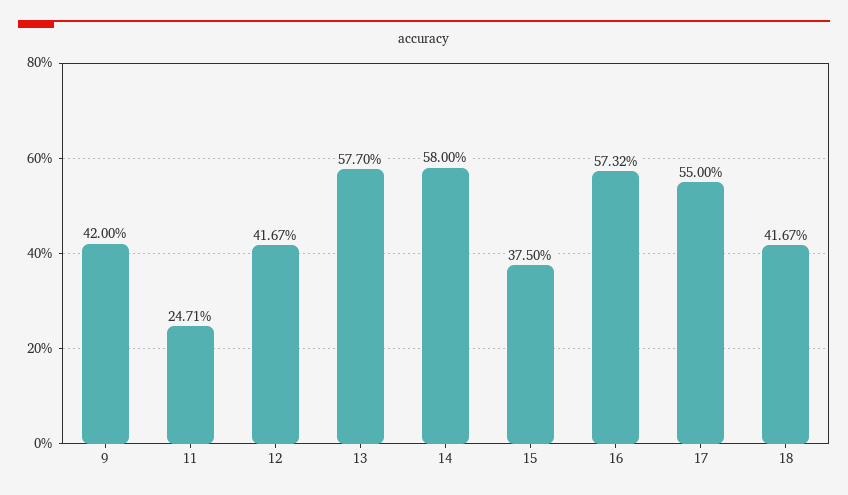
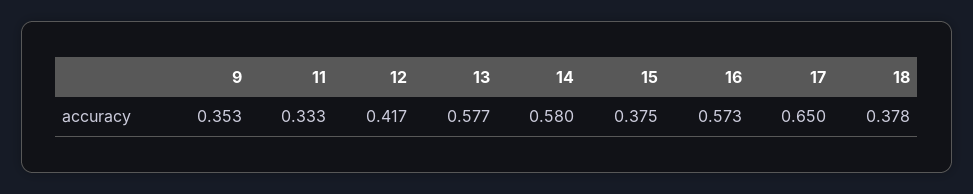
  {
-   "9": 0.42,
+   "9": 0.353,
-   "11": 0.2471,
+   "11": 0.333,
    "12": 0.4167,
    "13": 0.577,
    "14": 0.58,
    "15": 0.375,
    "16": 0.5732,
-   "17": 0.55,
+   "17": 0.65,
-   "18": 0.4167
+   "18": 0.378
  }

